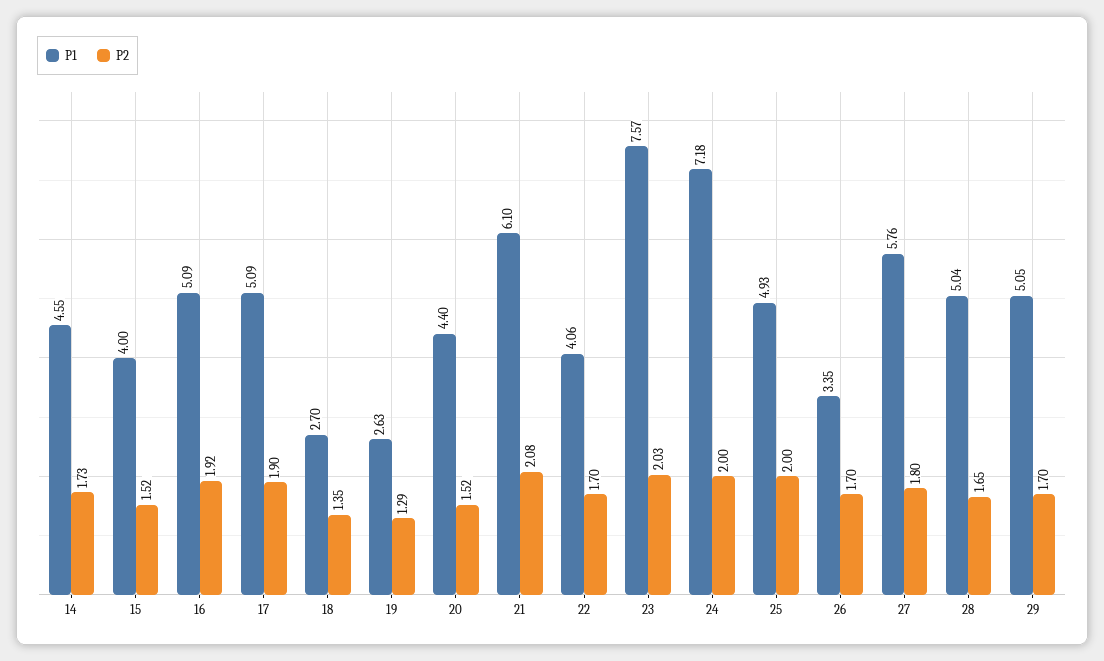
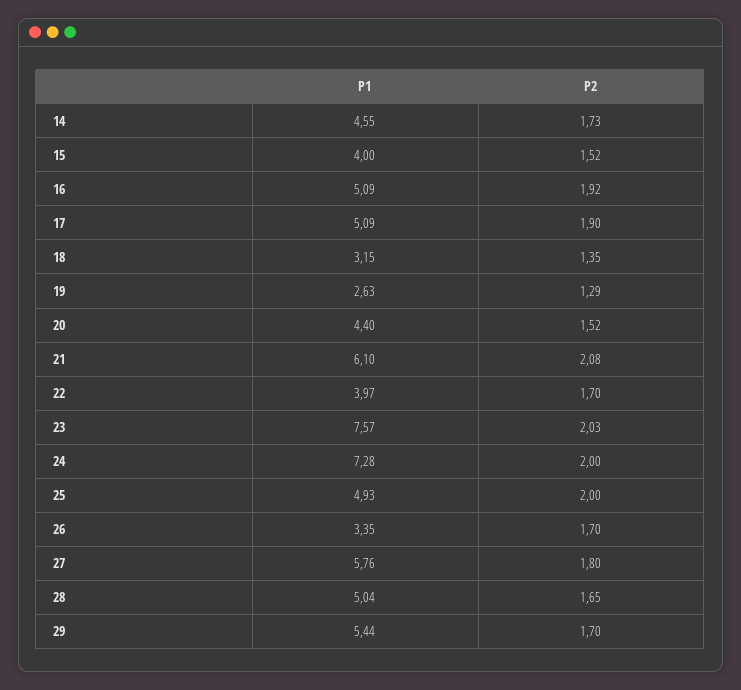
  {
    "P1": {
      "14": 4.55,
      "15": 4,
      "16": 5.09,
      "17": 5.09,
-     "18": 2.7,
+     "18": 3.15,
      "19": 2.63,
      "20": 4.4,
      "21": 6.1,
-     "22": 4.06,
+     "22": 3.97,
      "23": 7.57,
-     "24": 7.18,
+     "24": 7.28,
      "25": 4.93,
      "26": 3.35,
      "27": 5.76,
      "28": 5.04,
-     "29": 5.05
+     "29": 5.44
    },
    "P2": {
      "14": 1.73,
      "15": 1.52,
      "16": 1.92,
      "17": 1.9,
      "18": 1.35,
      "19": 1.29,
      "20": 1.52,
      "21": 2.08,
      "22": 1.7,
      "23": 2.03,
      "24": 2,
      "25": 2,
      "26": 1.7,
      "27": 1.8,
      "28": 1.65,
      "29": 1.7
    }
  }

